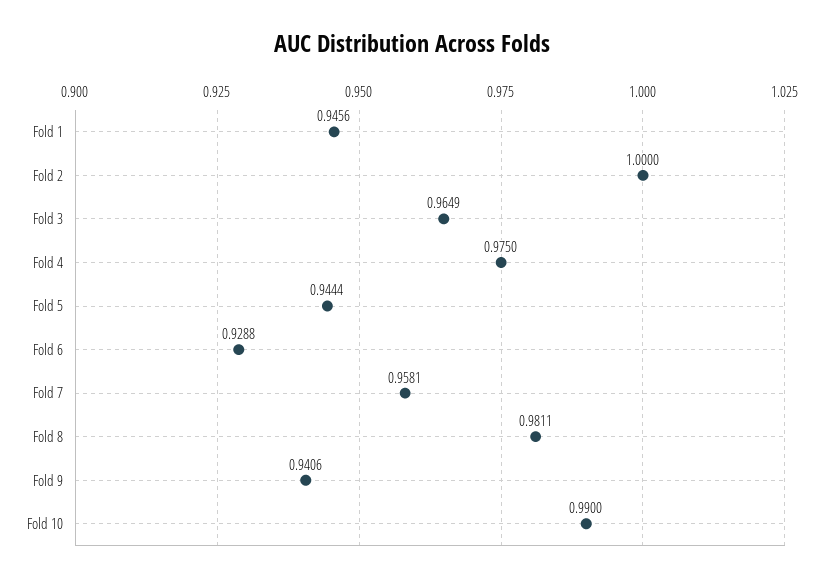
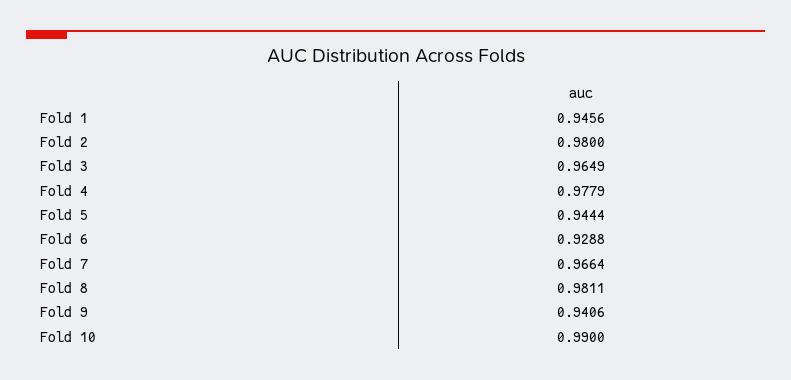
  {
    "Fold 1": 0.9456,
-   "Fold 2": 1,
+   "Fold 2": 0.98,
    "Fold 3": 0.9649,
-   "Fold 4": 0.975,
+   "Fold 4": 0.9779,
    "Fold 5": 0.9444,
    "Fold 6": 0.9288,
-   "Fold 7": 0.9581,
+   "Fold 7": 0.9664,
    "Fold 8": 0.9811,
    "Fold 9": 0.9406,
    "Fold 10": 0.99
  }

